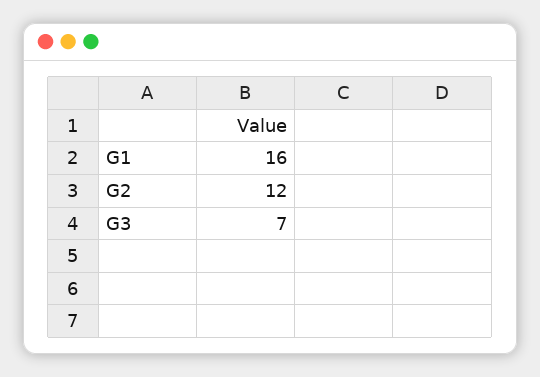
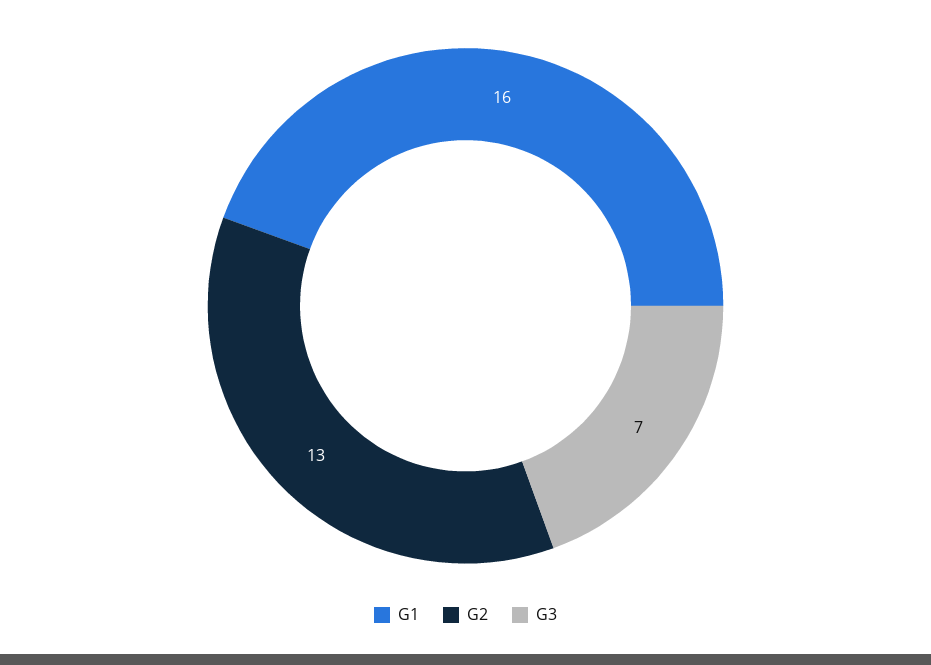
  {
    "G1": 16,
-   "G2": 12,
+   "G2": 13,
    "G3": 7
  }

